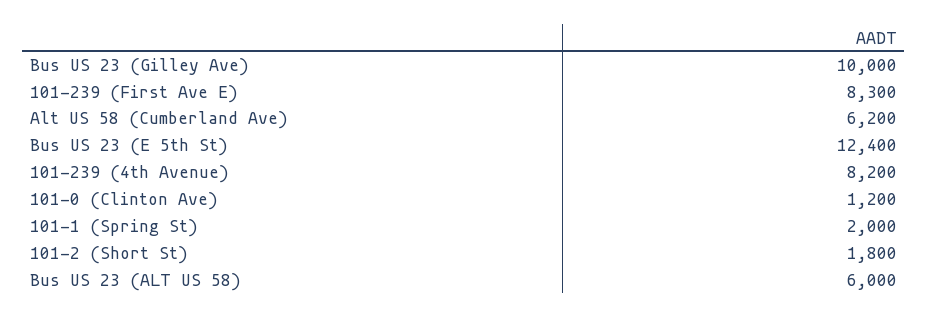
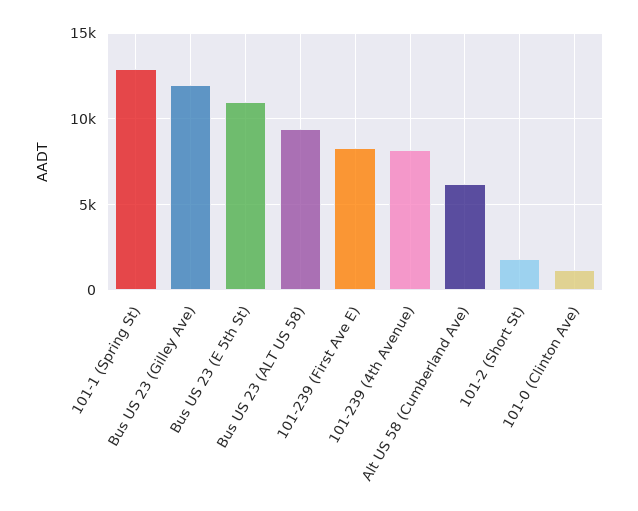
  {
-   "Bus US 23 (Gilley Ave)": 10000,
+   "Bus US 23 (Gilley Ave)": 12000,
    "101-239 (First Ave E)": 8300,
    "Alt US 58 (Cumberland Ave)": 6200,
-   "Bus US 23 (E 5th St)": 12400,
+   "Bus US 23 (E 5th St)": 11000,
    "101-239 (4th Avenue)": 8200,
    "101-0 (Clinton Ave)": 1200,
-   "101-1 (Spring St)": 2000,
+   "101-1 (Spring St)": 13000,
    "101-2 (Short St)": 1800,
-   "Bus US 23 (ALT US 58)": 6000
+   "Bus US 23 (ALT US 58)": 9500
  }

